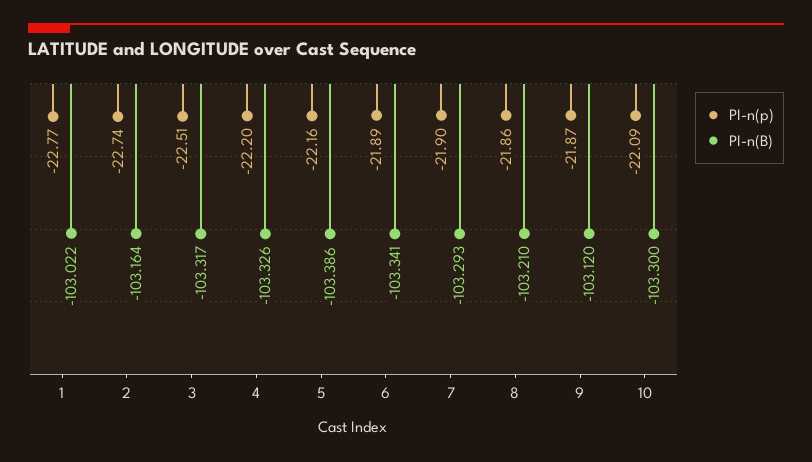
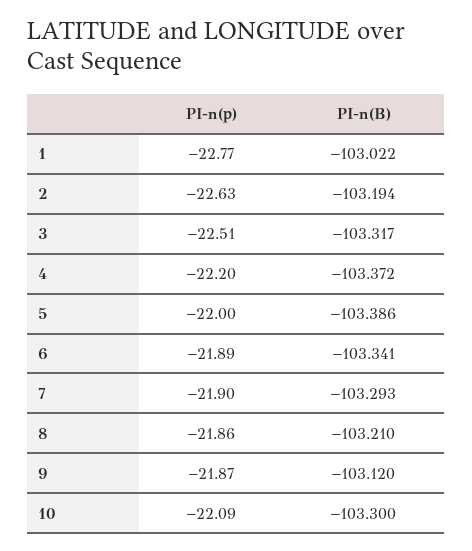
  {
    "PI-n(p)": {
      "1": -22.77,
-     "2": -22.74,
+     "2": -22.63,
      "3": -22.51,
      "4": -22.2,
-     "5": -22.16,
+     "5": -22,
      "6": -21.89,
      "7": -21.9,
      "8": -21.86,
      "9": -21.87,
      "10": -22.09
    },
    "PI-n(B)": {
      "1": -103.022,
-     "2": -103.164,
+     "2": -103.194,
      "3": -103.317,
-     "4": -103.326,
+     "4": -103.372,
      "5": -103.386,
      "6": -103.341,
      "7": -103.293,
      "8": -103.21,
      "9": -103.12,
      "10": -103.3
    }
  }

